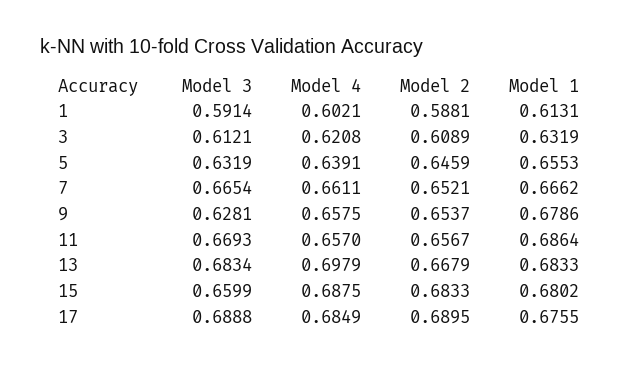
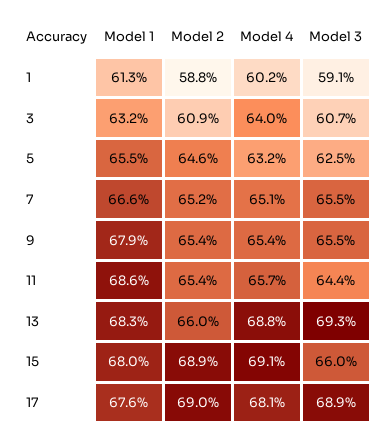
  {
    "Model 3": {
      "1": 0.5914,
-     "3": 0.6121,
+     "3": 0.607,
-     "5": 0.6319,
+     "5": 0.625,
-     "7": 0.6654,
+     "7": 0.655,
-     "9": 0.6281,
+     "9": 0.655,
-     "11": 0.6693,
+     "11": 0.644,
-     "13": 0.6834,
+     "13": 0.693,
      "15": 0.6599,
      "17": 0.6888
    },
    "Model 4": {
      "1": 0.6021,
-     "3": 0.6208,
+     "3": 0.64,
-     "5": 0.6391,
+     "5": 0.632,
-     "7": 0.6611,
+     "7": 0.651,
-     "9": 0.6575,
+     "9": 0.654,
      "11": 0.657,
-     "13": 0.6979,
+     "13": 0.688,
-     "15": 0.6875,
+     "15": 0.691,
-     "17": 0.6849
+     "17": 0.681
    },
    "Model 2": {
      "1": 0.5881,
      "3": 0.6089,
      "5": 0.6459,
      "7": 0.6521,
      "9": 0.6537,
-     "11": 0.6567,
+     "11": 0.654,
-     "13": 0.6679,
+     "13": 0.66,
-     "15": 0.6833,
+     "15": 0.689,
      "17": 0.6895
    },
    "Model 1": {
      "1": 0.6131,
      "3": 0.6319,
      "5": 0.6553,
      "7": 0.6662,
      "9": 0.6786,
      "11": 0.6864,
      "13": 0.6833,
      "15": 0.6802,
      "17": 0.6755
    }
  }

